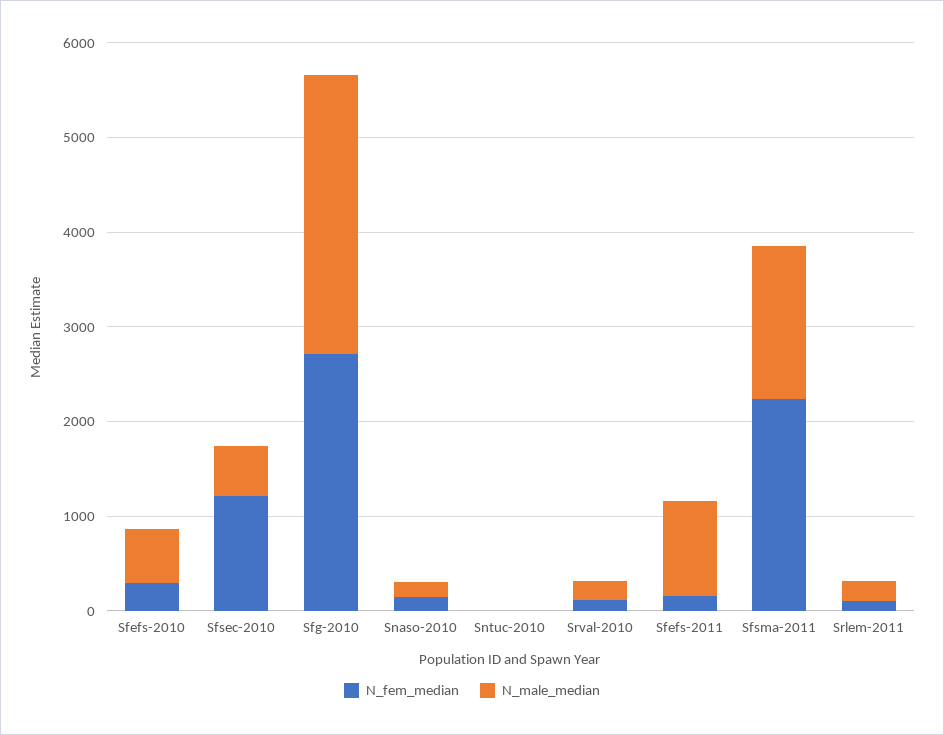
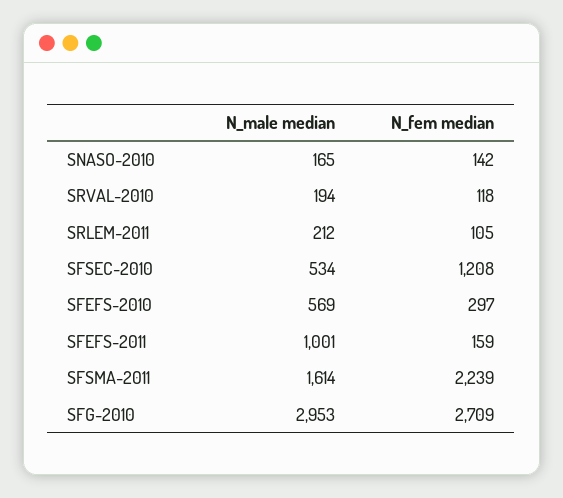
  {
    "N_fem_median": {
      "Sfefs-2010": 297,
      "Sfsec-2010": 1208,
      "Sfg-2010": 2709,
      "Snaso-2010": 142,
-     "Sntuc-2010": 0,
      "Srval-2010": 118,
      "Sfefs-2011": 159,
      "Sfsma-2011": 2239,
      "Srlem-2011": 105
    },
    "N_male_median": {
      "Sfefs-2010": 569,
      "Sfsec-2010": 534,
      "Sfg-2010": 2953,
      "Snaso-2010": 165,
-     "Sntuc-2010": 0,
      "Srval-2010": 194,
      "Sfefs-2011": 1001,
      "Sfsma-2011": 1614,
      "Srlem-2011": 212
    }
  }

